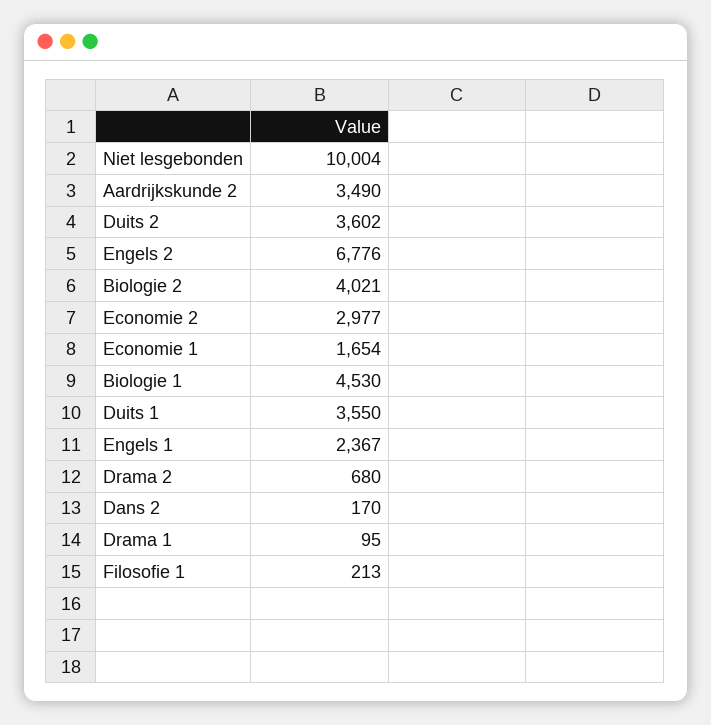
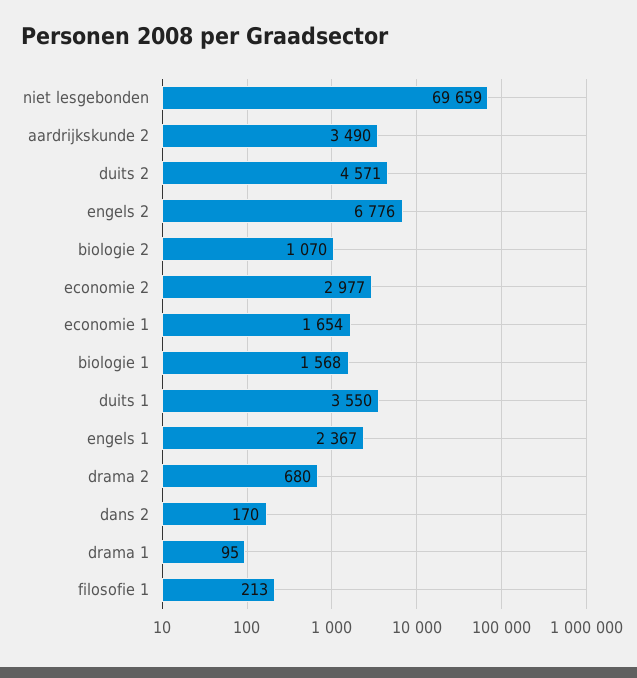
  {
-   "Niet lesgebonden": 10004,
+   "Niet lesgebonden": 69659,
    "Aardrijkskunde 2": 3490,
-   "Duits 2": 3602,
+   "Duits 2": 4571,
    "Engels 2": 6776,
-   "Biologie 2": 4021,
+   "Biologie 2": 1070,
    "Economie 2": 2977,
    "Economie 1": 1654,
-   "Biologie 1": 4530,
+   "Biologie 1": 1568,
    "Duits 1": 3550,
    "Engels 1": 2367,
    "Drama 2": 680,
    "Dans 2": 170,
    "Drama 1": 95,
    "Filosofie 1": 213
  }

